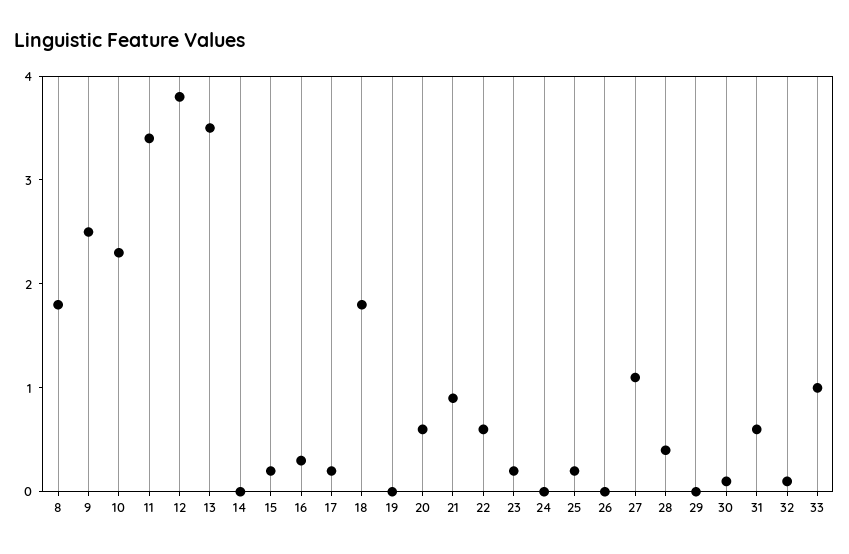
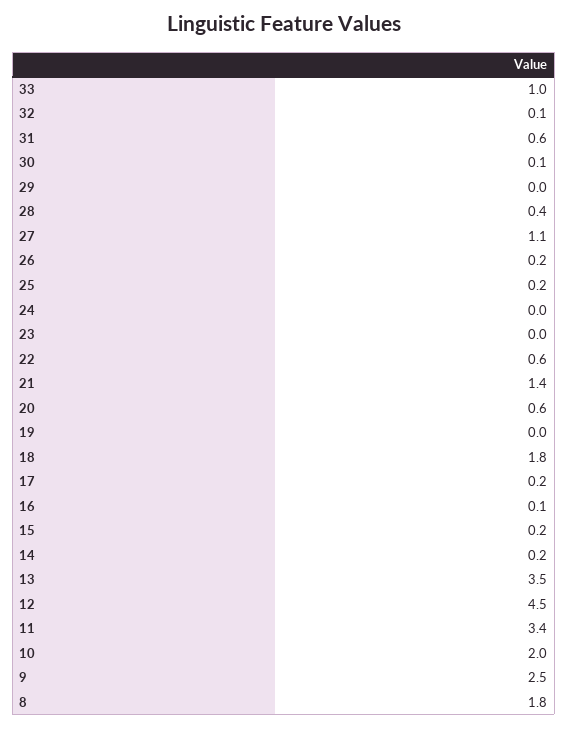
  {
    "8": 1.8,
    "9": 2.5,
-   "10": 2.3,
+   "10": 2,
    "11": 3.4,
-   "12": 3.8,
+   "12": 4.5,
    "13": 3.5,
-   "14": 0,
+   "14": 0.2,
    "15": 0.2,
-   "16": 0.3,
+   "16": 0.1,
    "17": 0.2,
    "18": 1.8,
    "19": 0,
    "20": 0.6,
-   "21": 0.9,
+   "21": 1.4,
    "22": 0.6,
-   "23": 0.2,
+   "23": 0,
    "24": 0,
    "25": 0.2,
-   "26": 0,
+   "26": 0.2,
    "27": 1.1,
    "28": 0.4,
    "29": 0,
    "30": 0.1,
    "31": 0.6,
    "32": 0.1,
    "33": 1
  }

